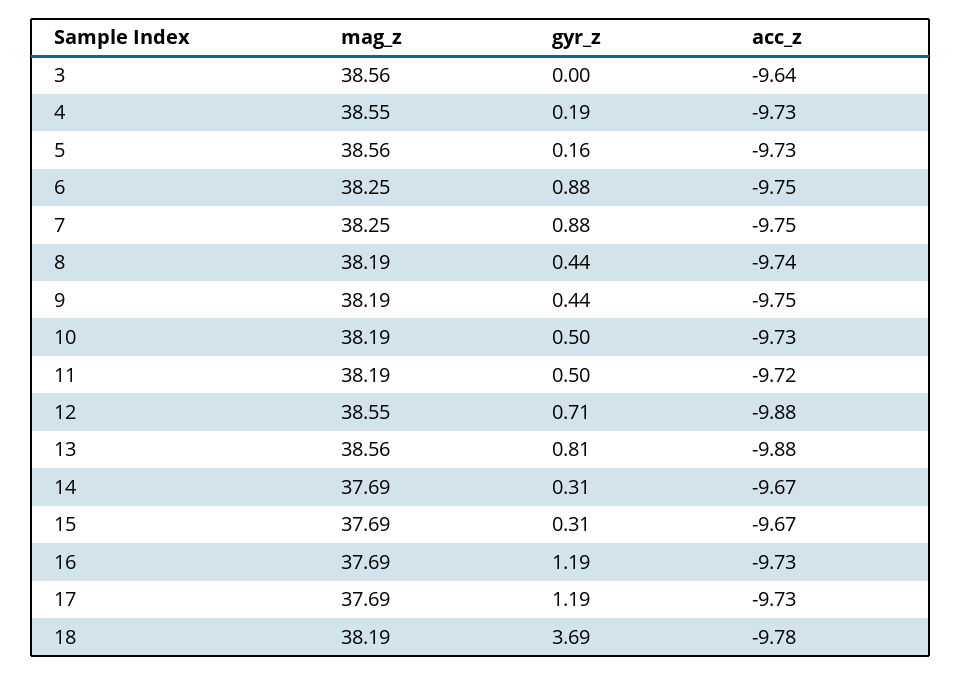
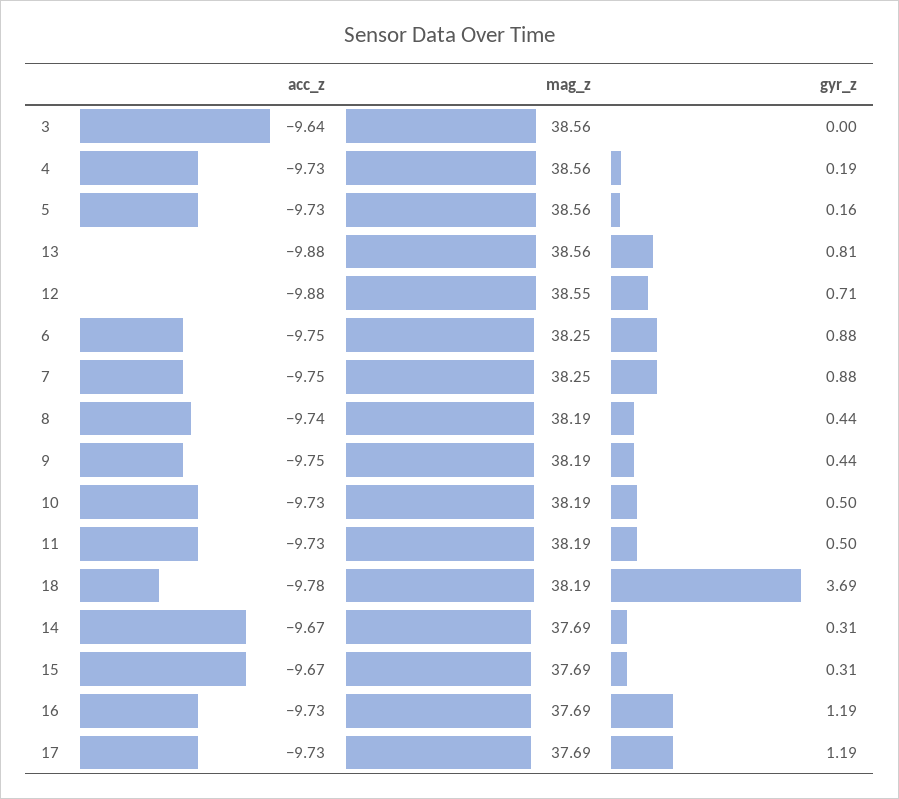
  {
    "mag_z": {
      "3": 38.56,
-     "4": 38.55,
+     "4": 38.56,
      "5": 38.56,
      "6": 38.25,
      "7": 38.25,
      "8": 38.19,
      "9": 38.19,
      "10": 38.19,
      "11": 38.19,
      "12": 38.55,
      "13": 38.56,
      "14": 37.69,
      "15": 37.69,
      "16": 37.69,
      "17": 37.69,
      "18": 38.19
    },
    "gyr_z": {
      "3": 0,
      "4": 0.19,
      "5": 0.16,
      "6": 0.88,
      "7": 0.88,
      "8": 0.44,
      "9": 0.44,
      "10": 0.5,
      "11": 0.5,
      "12": 0.71,
      "13": 0.81,
      "14": 0.31,
      "15": 0.31,
      "16": 1.19,
      "17": 1.19,
      "18": 3.69
    },
    "acc_z": {
      "3": -9.64,
      "4": -9.73,
      "5": -9.73,
      "6": -9.75,
      "7": -9.75,
      "8": -9.74,
      "9": -9.75,
      "10": -9.73,
-     "11": -9.72,
+     "11": -9.73,
      "12": -9.88,
      "13": -9.88,
      "14": -9.67,
      "15": -9.67,
      "16": -9.73,
      "17": -9.73,
      "18": -9.78
    }
  }

